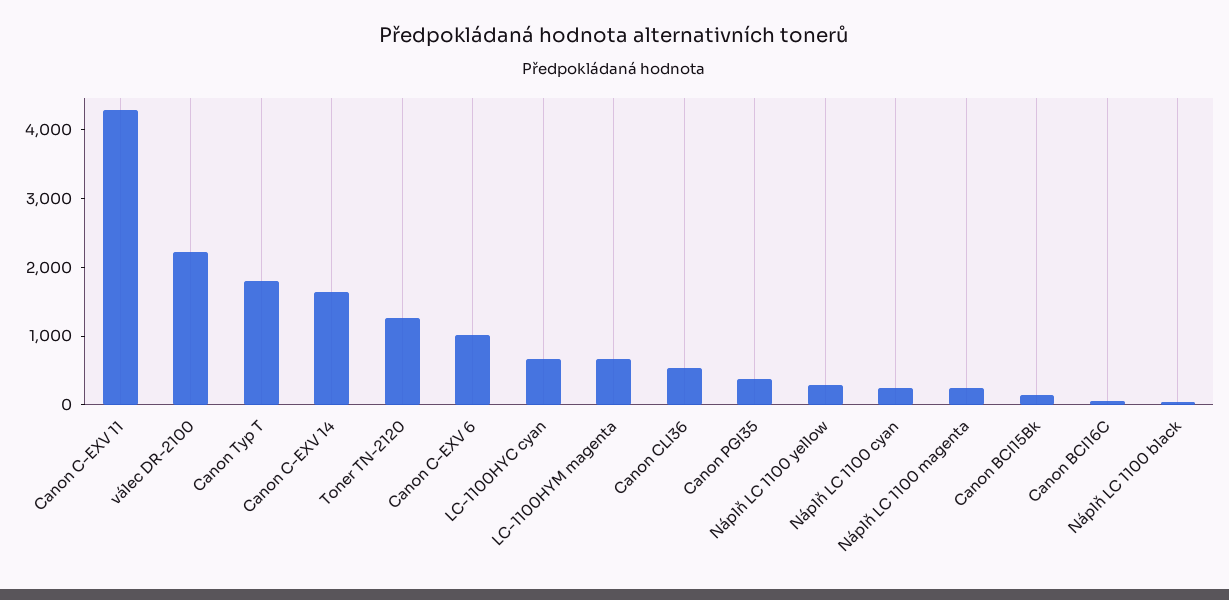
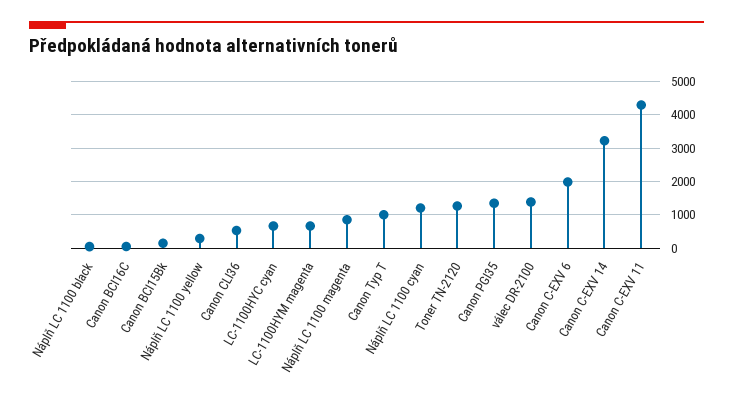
  {
    "Canon C-EXV 11": 4200,
-   "válec DR-2100": 2200,
+   "válec DR-2100": 1400,
-   "Canon Typ T": 1800,
+   "Canon Typ T": 1000,
-   "Canon C-EXV 14": 1600,
+   "Canon C-EXV 14": 3200,
    "Toner TN-2120": 1200,
-   "Canon C-EXV 6": 1000,
+   "Canon C-EXV 6": 2000,
    "LC-1100HYC cyan": 600,
    "LC-1100HYM magenta": 600,
    "Canon CLI36": 600,
-   "Canon PGI35": 400,
+   "Canon PGI35": 1400,
    "Náplň LC 1100 yellow": 200,
-   "Náplň LC 1100 cyan": 200,
+   "Náplň LC 1100 cyan": 1200,
-   "Náplň LC 1100 magenta": 200,
+   "Náplň LC 1100 magenta": 800,
    "Canon BCI15Bk": 200,
    "Canon BCI16C": 0,
    "Náplň LC 1100 black": 0
  }

